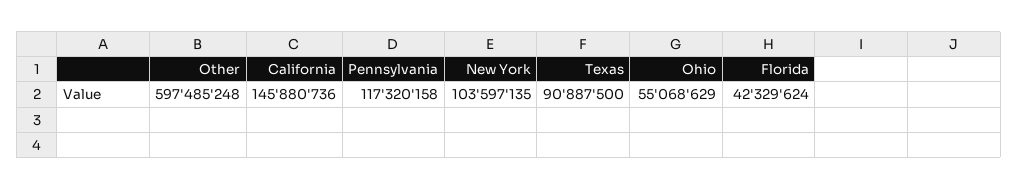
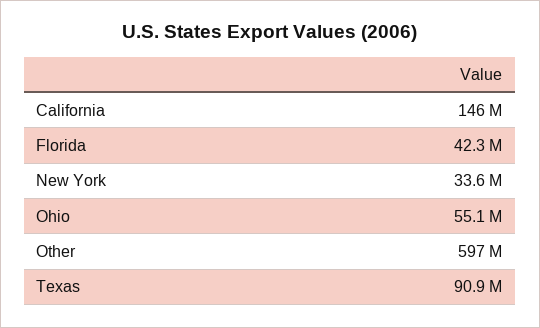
  {
    "Other": 597485248,
    "California": 145880736,
-   "Pennsylvania": 117320158,
-   "New York": 103597135,
+   "New York": 33600000,
    "Texas": 90887500,
    "Ohio": 55068629,
    "Florida": 42329624
  }

